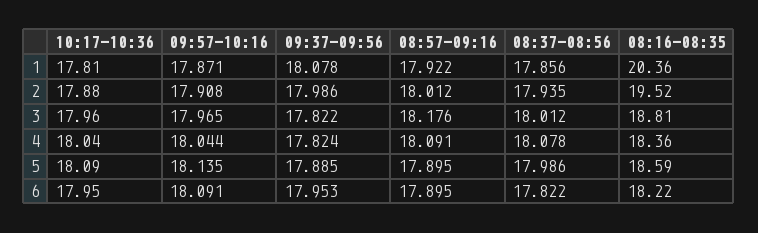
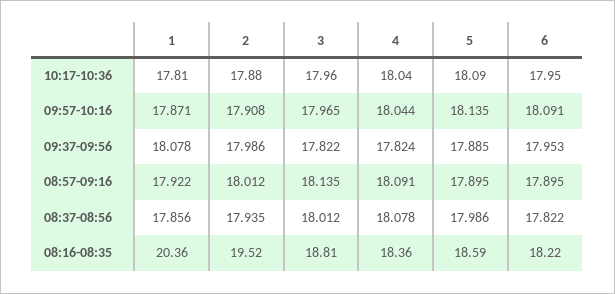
  {
    "10:17-10:36": {
      "1": 17.81,
      "2": 17.88,
      "3": 17.96,
      "4": 18.04,
      "5": 18.09,
      "6": 17.95
    },
    "09:57-10:16": {
      "1": 17.871,
      "2": 17.908,
      "3": 17.965,
      "4": 18.044,
      "5": 18.135,
      "6": 18.091
    },
    "09:37-09:56": {
      "1": 18.078,
      "2": 17.986,
      "3": 17.822,
      "4": 17.824,
      "5": 17.885,
      "6": 17.953
    },
    "08:57-09:16": {
      "1": 17.922,
      "2": 18.012,
-     "3": 18.176,
+     "3": 18.135,
      "4": 18.091,
      "5": 17.895,
      "6": 17.895
    },
    "08:37-08:56": {
      "1": 17.856,
      "2": 17.935,
      "3": 18.012,
      "4": 18.078,
      "5": 17.986,
      "6": 17.822
    },
    "08:16-08:35": {
      "1": 20.36,
      "2": 19.52,
      "3": 18.81,
      "4": 18.36,
      "5": 18.59,
      "6": 18.22
    }
  }

